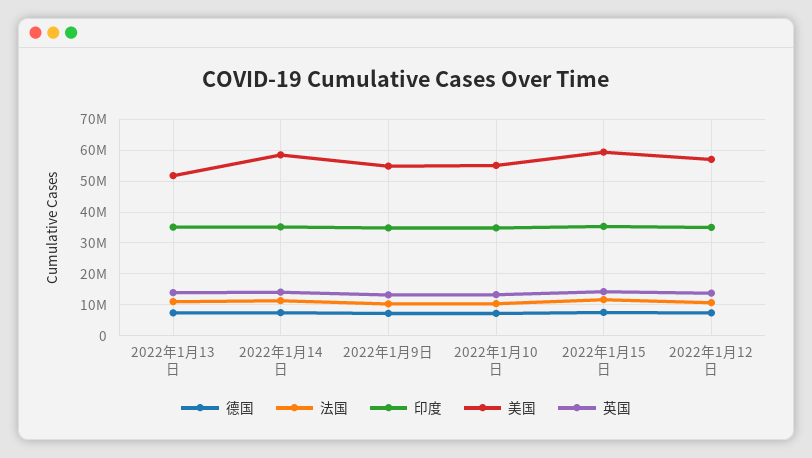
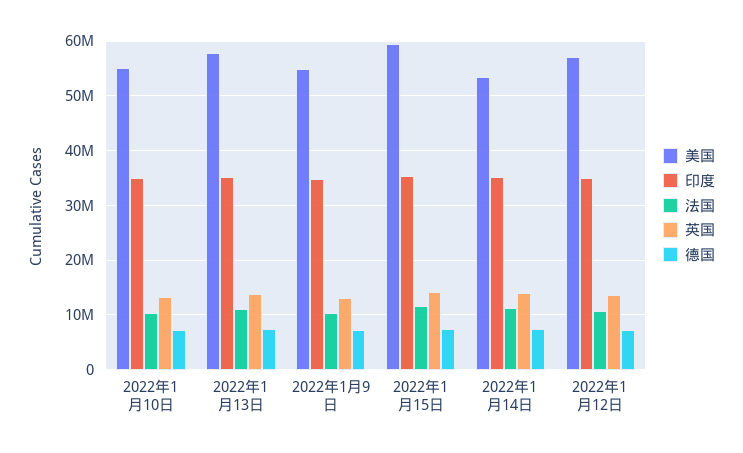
  {
    "德国": {
      "2022年1月13日": 8000000,
      "2022年1月14日": 8000000,
      "2022年1月9日": 8000000,
      "2022年1月10日": 8000000,
      "2022年1月15日": 8000000,
      "2022年1月12日": 8000000
    },
    "法国": {
      "2022年1月13日": 12000000,
      "2022年1月14日": 12000000,
      "2022年1月9日": 10000000,
      "2022年1月10日": 10000000,
      "2022年1月15日": 12000000,
      "2022年1月12日": 10000000
    },
    "印度": {
      "2022年1月13日": 36000000,
      "2022年1月14日": 36000000,
      "2022年1月9日": 34000000,
      "2022年1月10日": 34000000,
      "2022年1月15日": 36000000,
      "2022年1月12日": 36000000
    },
    "美国": {
-     "2022年1月13日": 52000000,
+     "2022年1月13日": 58000000,
-     "2022年1月14日": 58000000,
+     "2022年1月14日": 54000000,
      "2022年1月9日": 54000000,
      "2022年1月10日": 56000000,
      "2022年1月15日": 60000000,
      "2022年1月12日": 58000000
    },
    "英国": {
      "2022年1月13日": 14000000,
      "2022年1月14日": 14000000,
      "2022年1月9日": 14000000,
      "2022年1月10日": 14000000,
      "2022年1月15日": 14000000,
      "2022年1月12日": 14000000
    }
  }

